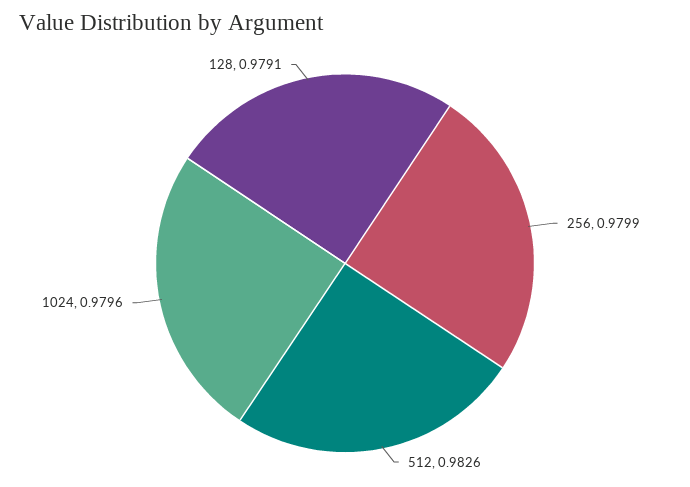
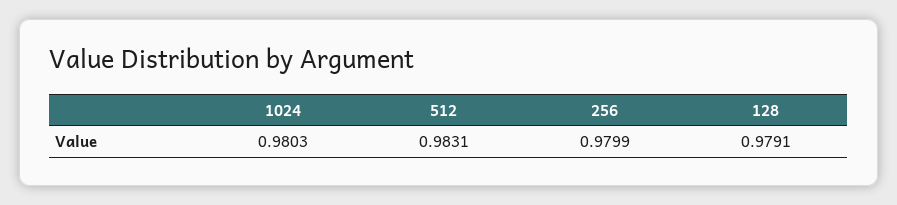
  {
    "256": 0.9799,
-   "512": 0.9826,
+   "512": 0.9831,
-   "1024": 0.9796,
+   "1024": 0.9803,
    "128": 0.9791
  }

